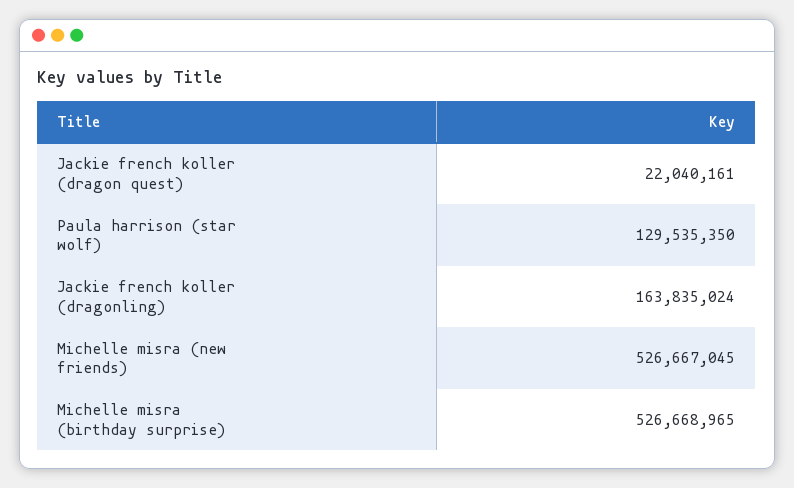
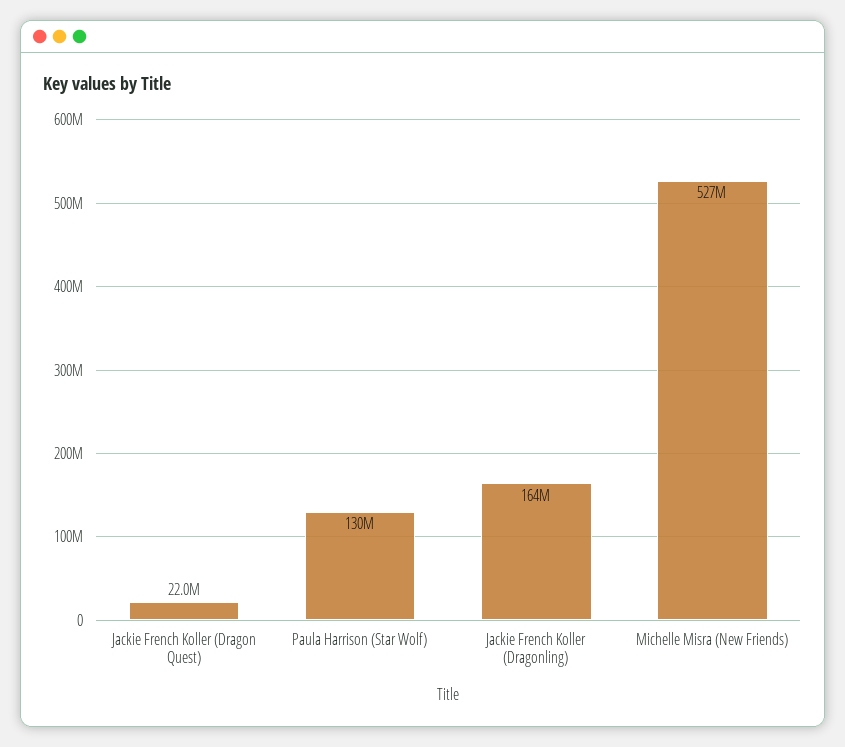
  {
    "Jackie french koller (dragon quest)": 22040161,
    "Paula harrison (star wolf)": 129535350,
    "Jackie french koller (dragonling)": 163835024,
-   "Michelle misra (new friends)": 526667045,
+   "Michelle misra (new friends)": 526667045
-   "Michelle misra (birthday surprise)": 526668965
  }

